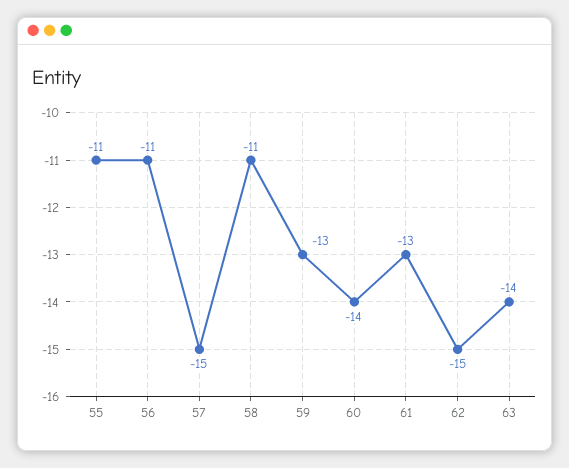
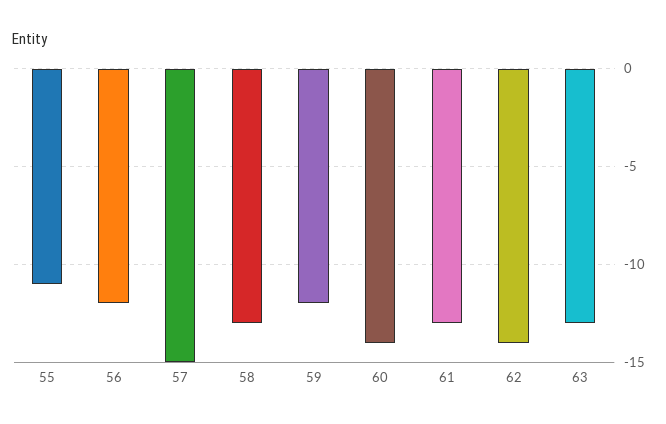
  {
    "55": -11,
-   "56": -11,
+   "56": -12,
    "57": -15,
-   "58": -11,
+   "58": -13,
-   "59": -13,
+   "59": -12,
    "60": -14,
    "61": -13,
-   "62": -15,
+   "62": -14,
-   "63": -14
+   "63": -13
  }

